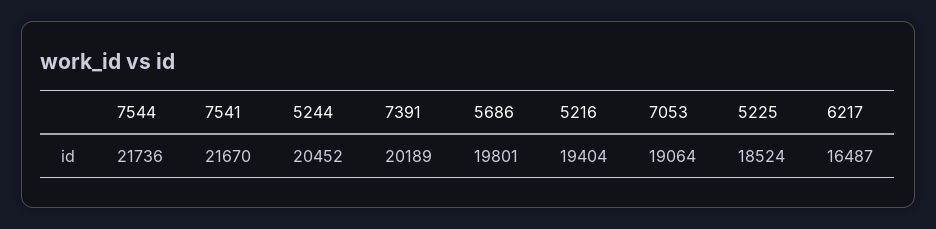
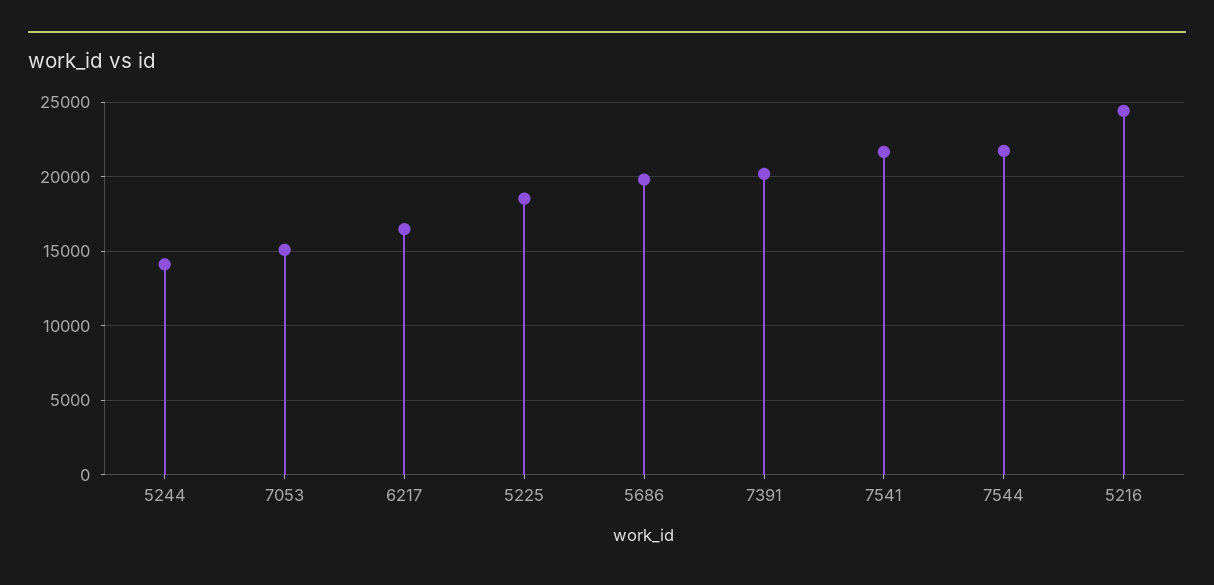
  {
    "7544": 21736,
    "7541": 21670,
-   "5244": 20452,
+   "5244": 14000,
    "7391": 20189,
    "5686": 19801,
-   "5216": 19404,
+   "5216": 24500,
-   "7053": 19064,
+   "7053": 15000,
    "5225": 18524,
    "6217": 16487
  }

